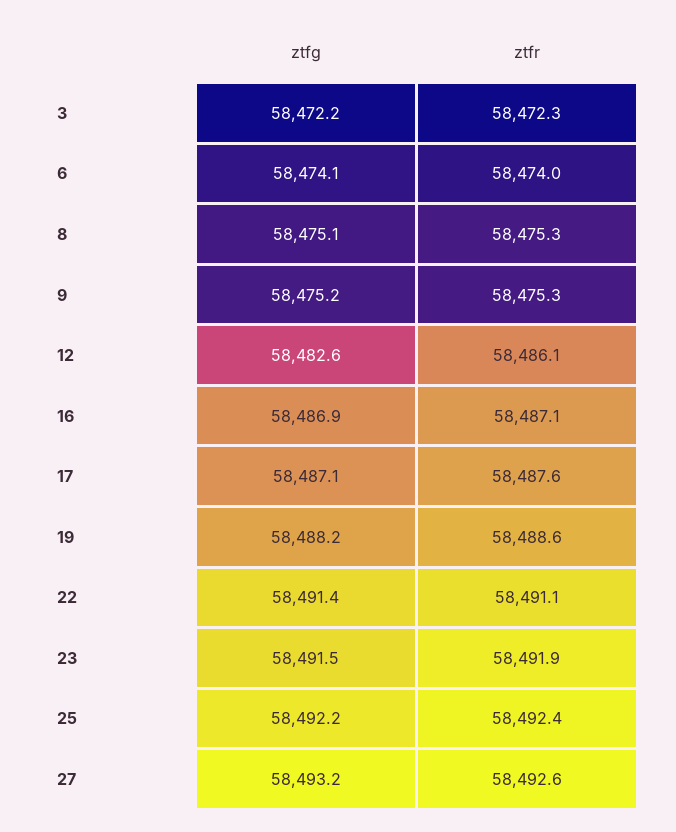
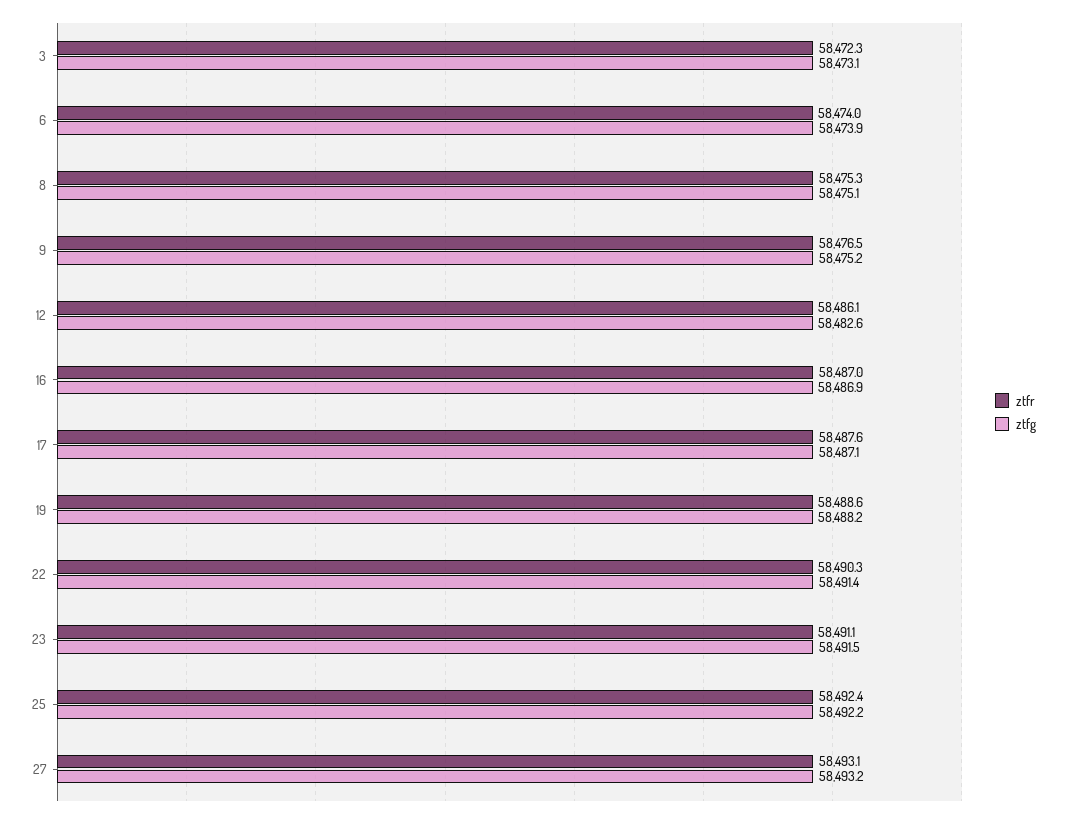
  {
    "ztfg": {
-     "3": 58472.2,
+     "3": 58473.1,
-     "6": 58474.1,
+     "6": 58473.9,
      "8": 58475.1,
      "9": 58475.2,
      "12": 58482.6,
      "16": 58486.9,
      "17": 58487.1,
      "19": 58488.2,
      "22": 58491.4,
      "23": 58491.5,
      "25": 58492.2,
      "27": 58493.2
    },
    "ztfr": {
      "3": 58472.3,
      "6": 58474,
      "8": 58475.3,
-     "9": 58475.3,
+     "9": 58476.5,
      "12": 58486.1,
-     "16": 58487.1,
+     "16": 58487,
      "17": 58487.6,
      "19": 58488.6,
-     "22": 58491.1,
+     "22": 58490.3,
-     "23": 58491.9,
+     "23": 58491.1,
      "25": 58492.4,
-     "27": 58492.6
+     "27": 58493.1
    }
  }

